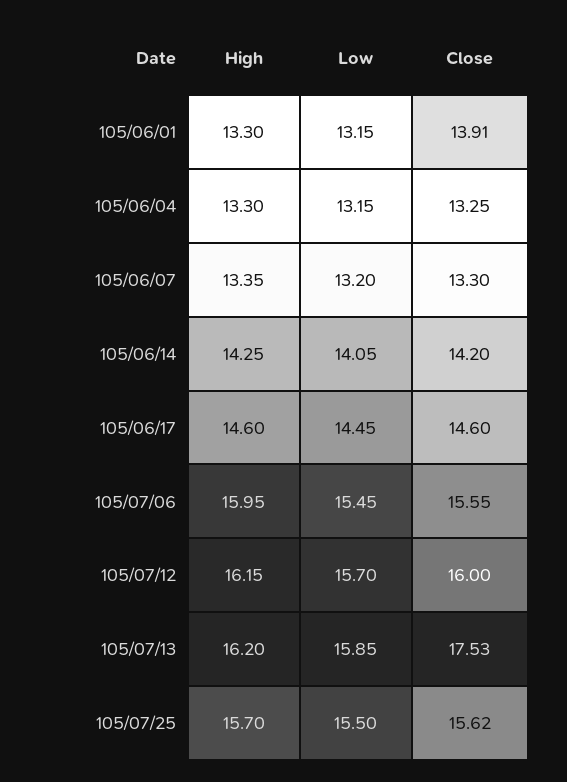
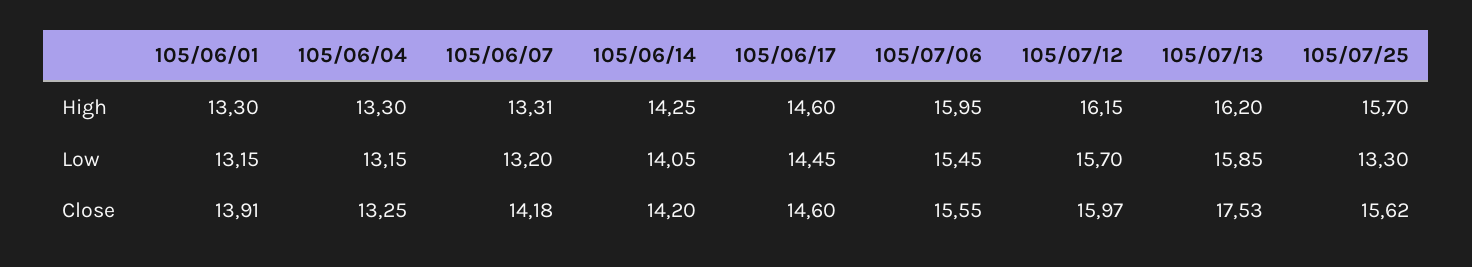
  {
    "High": {
      "105/06/01": 13.3,
      "105/06/04": 13.3,
-     "105/06/07": 13.35,
+     "105/06/07": 13.31,
      "105/06/14": 14.25,
      "105/06/17": 14.6,
      "105/07/06": 15.95,
      "105/07/12": 16.15,
      "105/07/13": 16.2,
      "105/07/25": 15.7
    },
    "Low": {
      "105/06/01": 13.15,
      "105/06/04": 13.15,
      "105/06/07": 13.2,
      "105/06/14": 14.05,
      "105/06/17": 14.45,
      "105/07/06": 15.45,
      "105/07/12": 15.7,
      "105/07/13": 15.85,
-     "105/07/25": 15.5
+     "105/07/25": 13.3
    },
    "Close": {
      "105/06/01": 13.91,
      "105/06/04": 13.25,
-     "105/06/07": 13.3,
+     "105/06/07": 14.18,
      "105/06/14": 14.2,
      "105/06/17": 14.6,
      "105/07/06": 15.55,
-     "105/07/12": 16,
+     "105/07/12": 15.97,
      "105/07/13": 17.53,
      "105/07/25": 15.62
    }
  }

